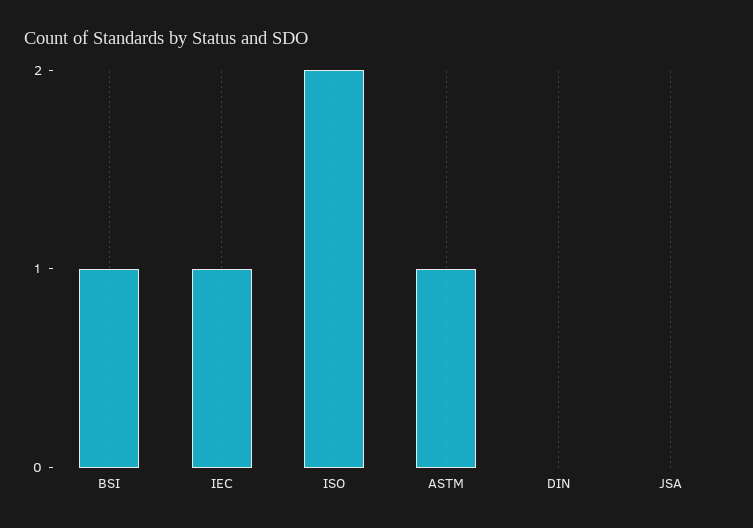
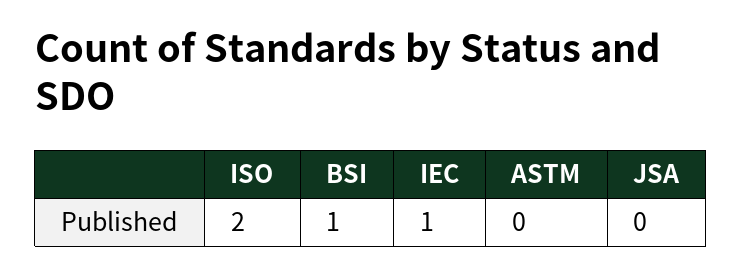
  {
    "BSI": 1,
    "IEC": 1,
    "ISO": 2,
-   "ASTM": 1,
+   "ASTM": 0,
-   "DIN": 0,
    "JSA": 0
  }

